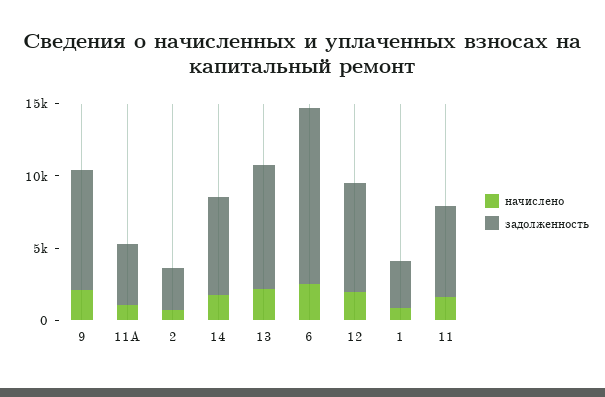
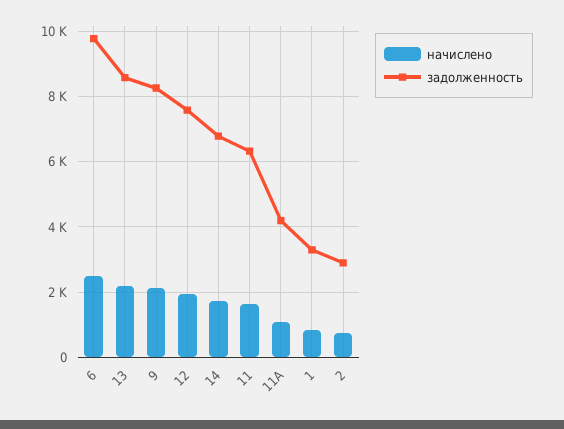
  {
    "начислено": {
      "9": 2200,
      "11А": 1000,
      "2": 800,
      "14": 1800,
      "13": 2200,
      "6": 2600,
      "12": 2000,
      "1": 800,
      "11": 1600
    },
    "задолженность": {
      "9": 8200,
      "11А": 4200,
      "2": 2800,
      "14": 6800,
      "13": 8600,
-     "6": 12000,
+     "6": 9800,
      "12": 7600,
      "1": 3200,
      "11": 6400
    }
  }

